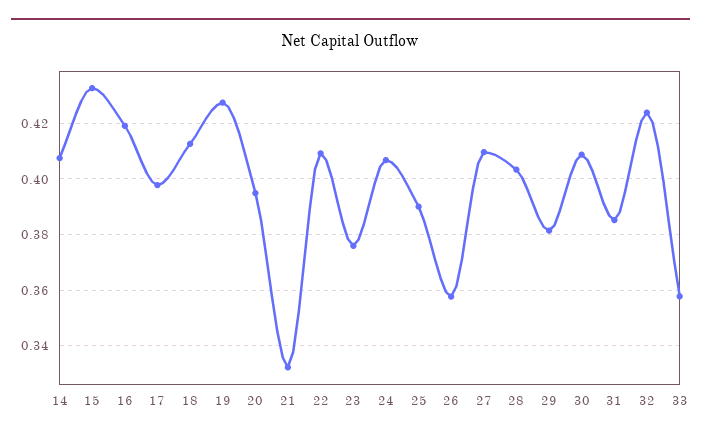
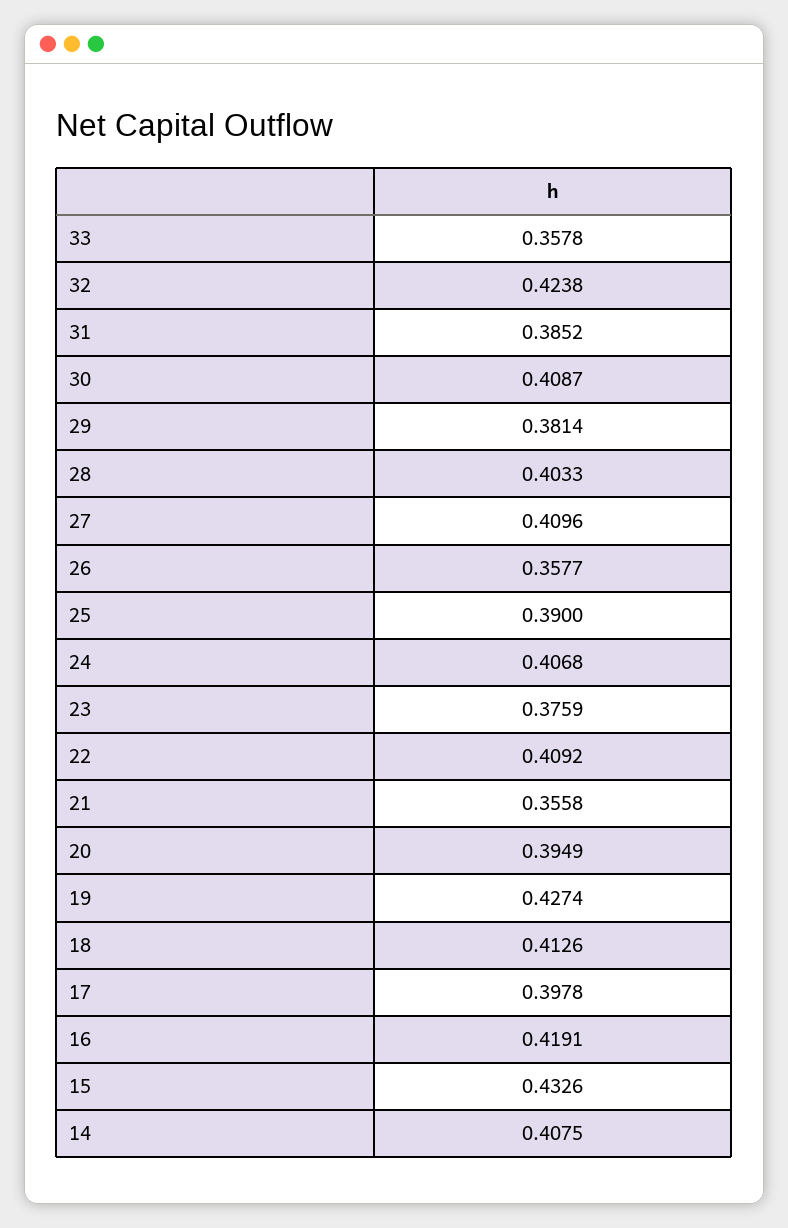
  {
    "14": 0.4075,
    "15": 0.4326,
    "16": 0.4191,
    "17": 0.3978,
    "18": 0.4126,
    "19": 0.4274,
    "20": 0.3949,
-   "21": 0.3325,
+   "21": 0.3558,
    "22": 0.4092,
    "23": 0.3759,
    "24": 0.4068,
    "25": 0.39,
    "26": 0.3577,
    "27": 0.4096,
    "28": 0.4033,
    "29": 0.3814,
    "30": 0.4087,
    "31": 0.3852,
    "32": 0.4238,
    "33": 0.3578
  }

